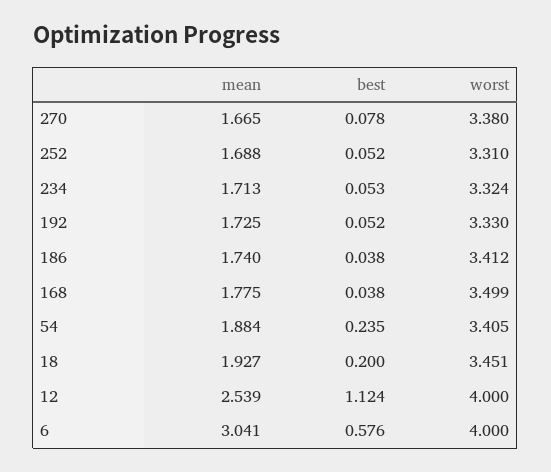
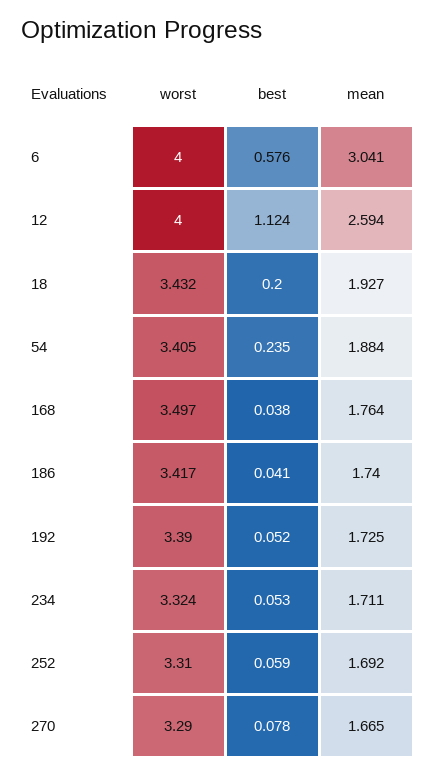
  {
    "mean": {
      "270": 1.665,
-     "252": 1.688,
+     "252": 1.692,
-     "234": 1.713,
+     "234": 1.711,
      "192": 1.725,
      "186": 1.74,
-     "168": 1.775,
+     "168": 1.764,
      "54": 1.884,
      "18": 1.927,
-     "12": 2.539,
+     "12": 2.594,
      "6": 3.041
    },
    "best": {
      "270": 0.078,
-     "252": 0.052,
+     "252": 0.059,
      "234": 0.053,
      "192": 0.052,
-     "186": 0.038,
+     "186": 0.041,
      "168": 0.038,
      "54": 0.235,
      "18": 0.2,
      "12": 1.124,
      "6": 0.576
    },
    "worst": {
-     "270": 3.38,
+     "270": 3.29,
      "252": 3.31,
      "234": 3.324,
-     "192": 3.33,
+     "192": 3.39,
-     "186": 3.412,
+     "186": 3.417,
-     "168": 3.499,
+     "168": 3.497,
      "54": 3.405,
-     "18": 3.451,
+     "18": 3.432,
      "12": 4,
      "6": 4
    }
  }

